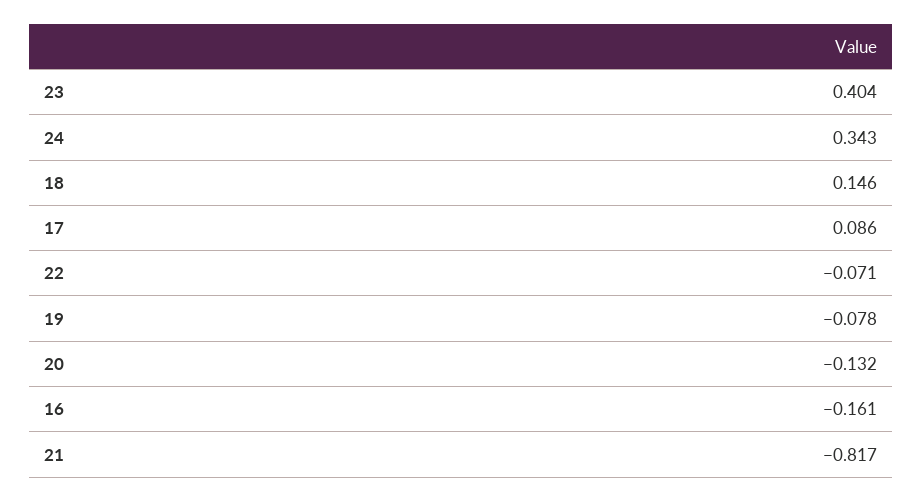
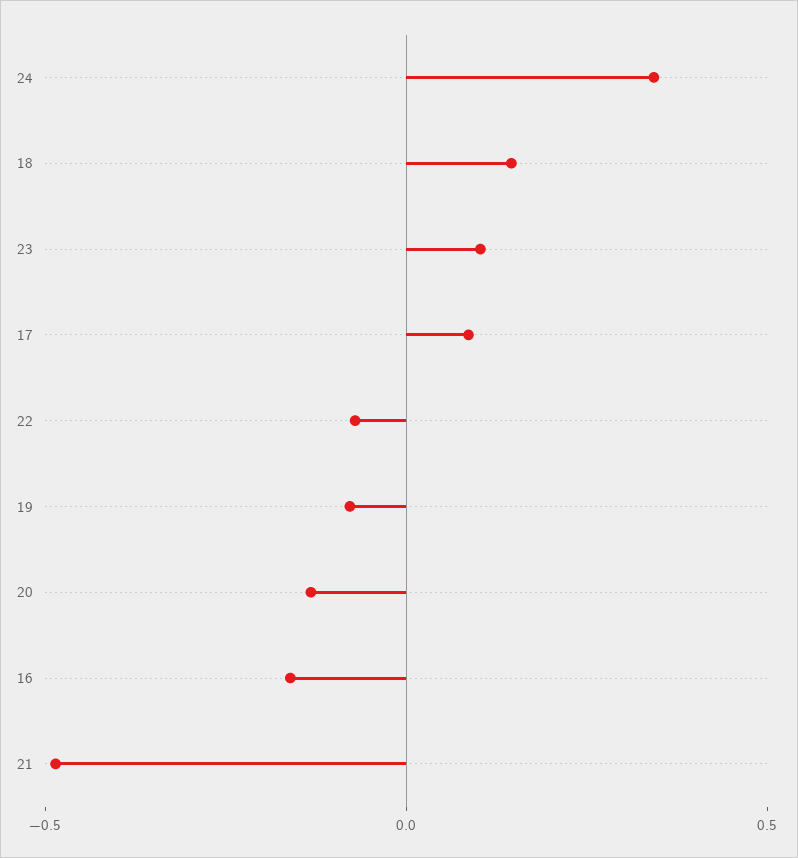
  {
-   "23": 0.404,
+   "23": 0.1,
    "24": 0.343,
    "18": 0.146,
    "17": 0.086,
    "22": -0.071,
    "19": -0.078,
    "20": -0.132,
    "16": -0.161,
-   "21": -0.817
+   "21": -0.5
  }

